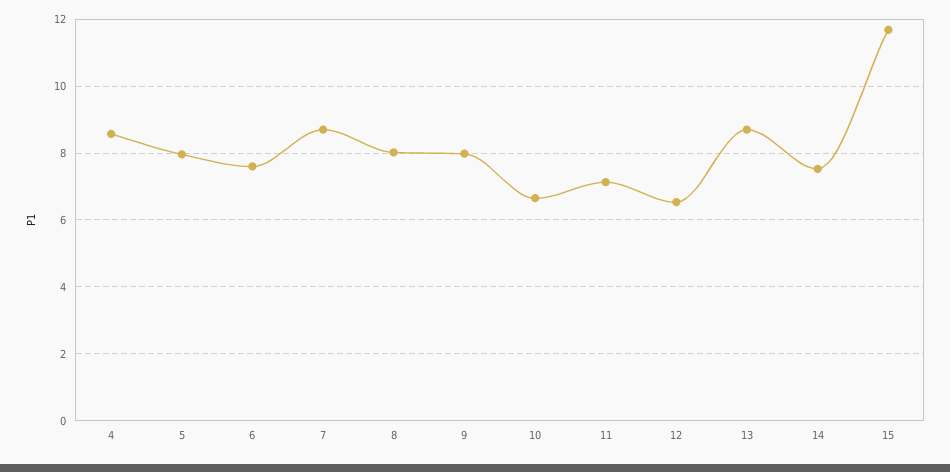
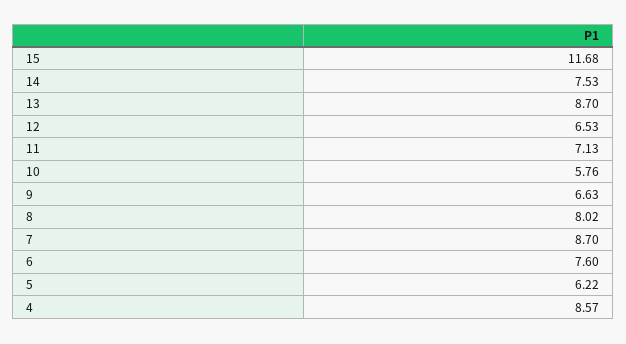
  {
    "4": 8.57,
-   "5": 8,
+   "5": 6.22,
    "6": 7.6,
    "7": 8.7,
    "8": 8.02,
-   "9": 8,
+   "9": 6.63,
-   "10": 6.6,
+   "10": 5.76,
    "11": 7.13,
    "12": 6.53,
    "13": 8.7,
    "14": 7.53,
    "15": 11.68
  }

